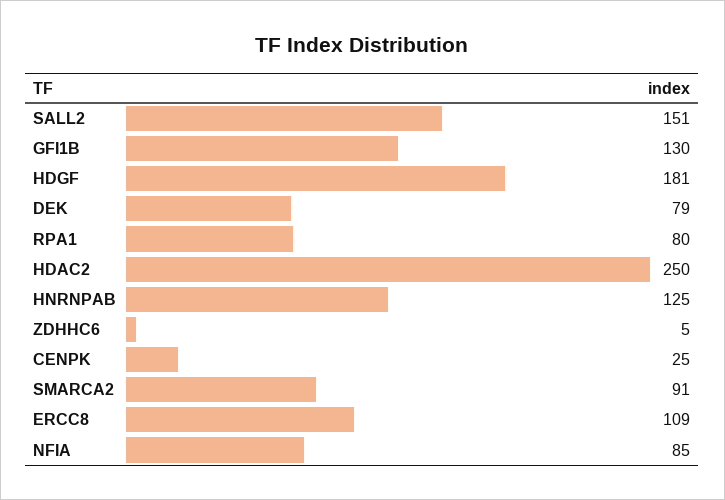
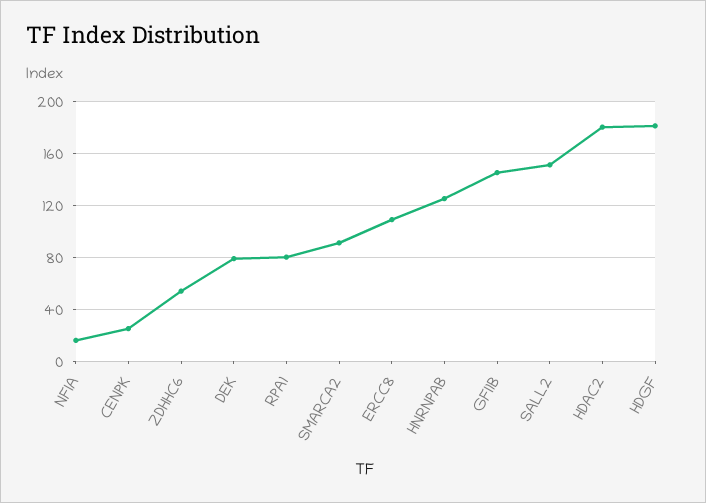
  {
    "SALL2": 151,
-   "GFI1B": 130,
+   "GFI1B": 145,
    "HDGF": 181,
    "DEK": 79,
    "RPA1": 80,
-   "HDAC2": 250,
+   "HDAC2": 180,
    "HNRNPAB": 125,
-   "ZDHHC6": 5,
+   "ZDHHC6": 55,
    "CENPK": 25,
    "SMARCA2": 91,
    "ERCC8": 109,
-   "NFIA": 85
+   "NFIA": 15
  }

